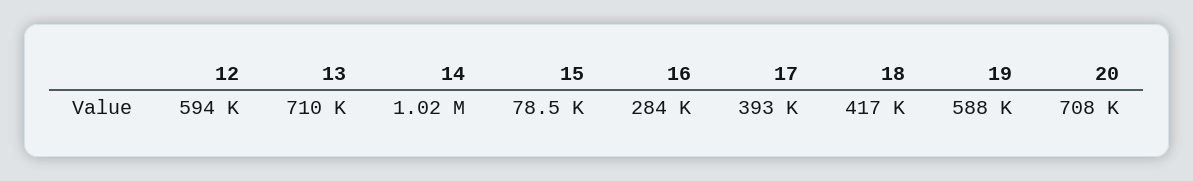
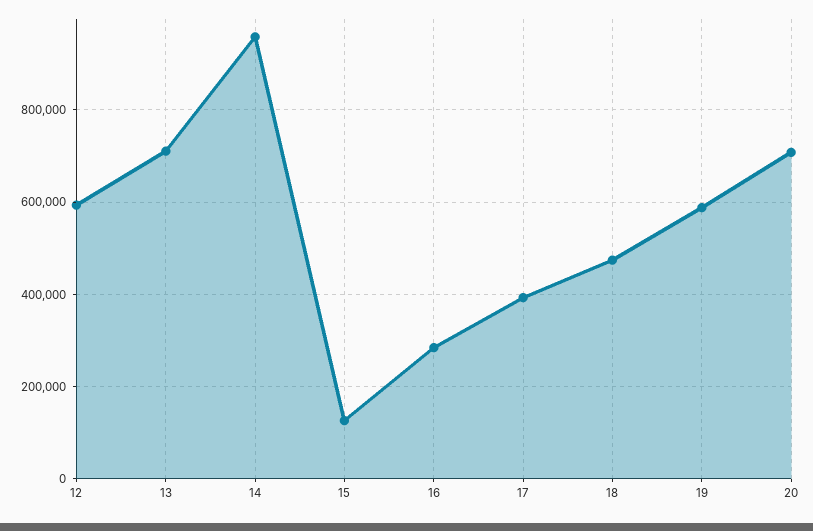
  {
    "12": 594000,
    "13": 710000,
-   "14": 1020000,
+   "14": 960000,
-   "15": 78500,
+   "15": 120000,
    "16": 284000,
    "17": 393000,
-   "18": 417000,
+   "18": 480000,
    "19": 588000,
    "20": 708000
  }

